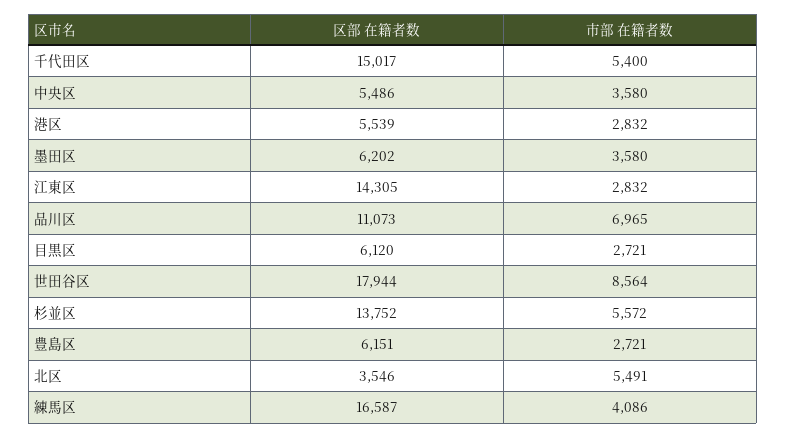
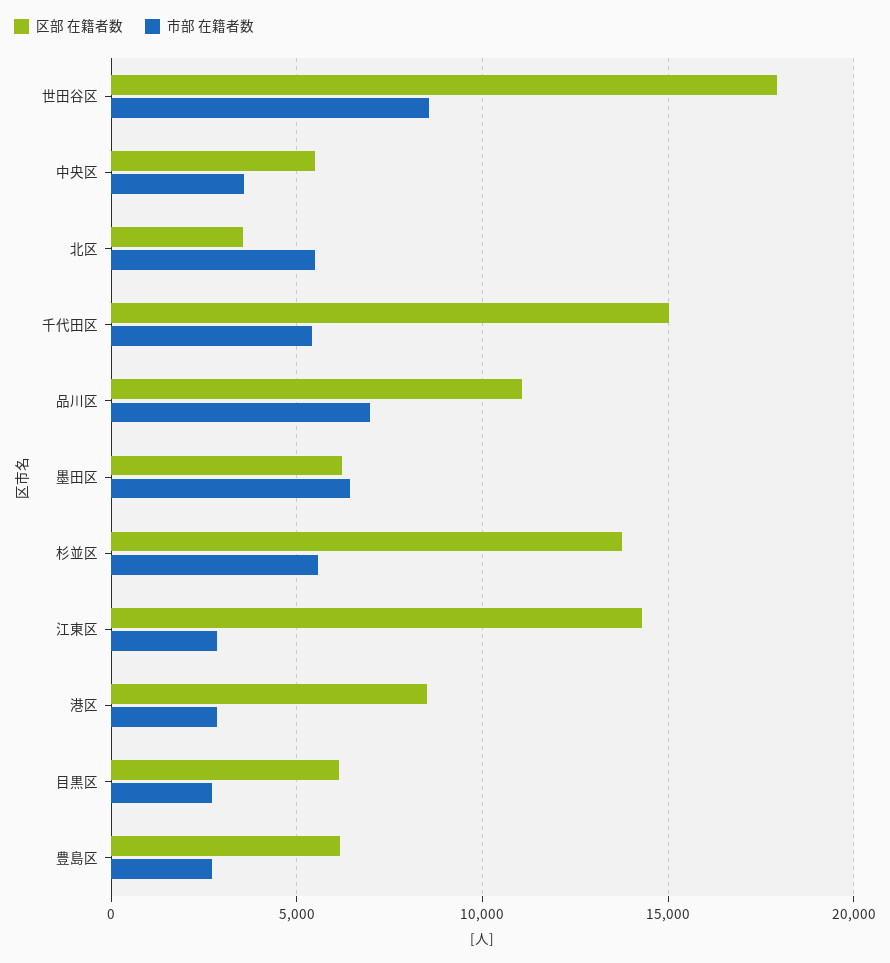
  {
    "区部 在籍者数": {
      "千代田区": 15017,
      "中央区": 5486,
-     "港区": 5539,
+     "港区": 8500,
      "墨田区": 6202,
      "江東区": 14305,
      "品川区": 11073,
      "目黒区": 6120,
      "世田谷区": 17944,
      "杉並区": 13752,
      "豊島区": 6151,
-     "北区": 3546,
+     "北区": 3546
-     "練馬区": 16587
    },
    "市部 在籍者数": {
      "千代田区": 5400,
      "中央区": 3580,
      "港区": 2832,
-     "墨田区": 3580,
+     "墨田区": 6500,
      "江東区": 2832,
      "品川区": 6965,
      "目黒区": 2721,
      "世田谷区": 8564,
      "杉並区": 5572,
      "豊島区": 2721,
-     "北区": 5491,
+     "北区": 5491
-     "練馬区": 4086
    }
  }

